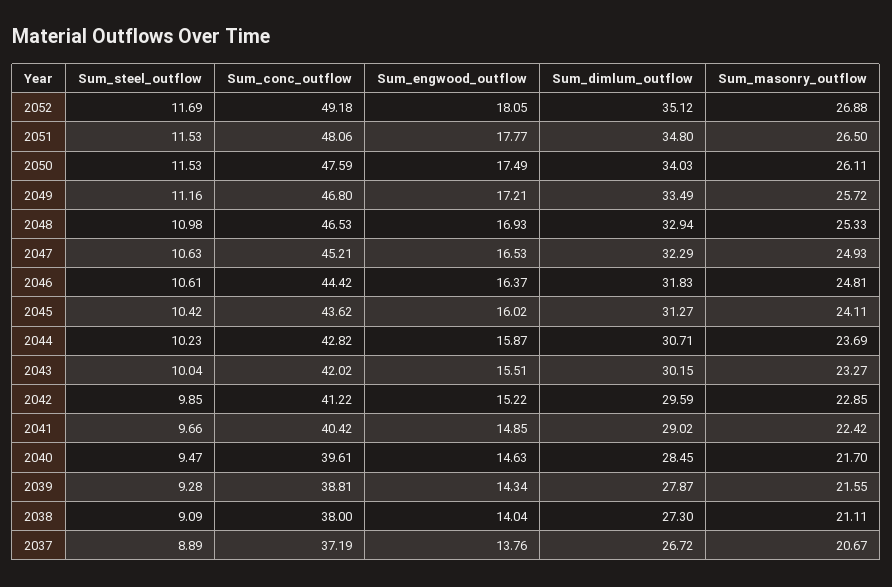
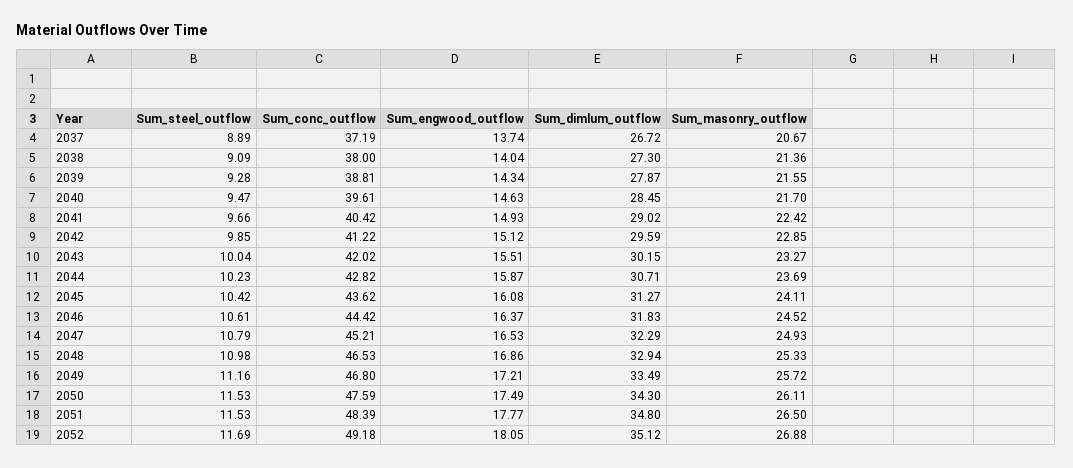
  {
    "Sum_steel_outflow": {
      "2052": 11.69,
      "2051": 11.53,
      "2050": 11.53,
      "2049": 11.16,
      "2048": 10.98,
-     "2047": 10.63,
+     "2047": 10.79,
      "2046": 10.61,
      "2045": 10.42,
      "2044": 10.23,
      "2043": 10.04,
      "2042": 9.85,
      "2041": 9.66,
      "2040": 9.47,
      "2039": 9.28,
      "2038": 9.09,
      "2037": 8.89
    },
    "Sum_conc_outflow": {
      "2052": 49.18,
-     "2051": 48.06,
+     "2051": 48.39,
      "2050": 47.59,
      "2049": 46.8,
      "2048": 46.53,
      "2047": 45.21,
      "2046": 44.42,
      "2045": 43.62,
      "2044": 42.82,
      "2043": 42.02,
      "2042": 41.22,
      "2041": 40.42,
      "2040": 39.61,
      "2039": 38.81,
      "2038": 38,
      "2037": 37.19
    },
    "Sum_engwood_outflow": {
      "2052": 18.05,
      "2051": 17.77,
      "2050": 17.49,
      "2049": 17.21,
-     "2048": 16.93,
+     "2048": 16.86,
      "2047": 16.53,
      "2046": 16.37,
-     "2045": 16.02,
+     "2045": 16.08,
      "2044": 15.87,
      "2043": 15.51,
-     "2042": 15.22,
+     "2042": 15.12,
-     "2041": 14.85,
+     "2041": 14.93,
      "2040": 14.63,
      "2039": 14.34,
      "2038": 14.04,
-     "2037": 13.76
+     "2037": 13.74
    },
    "Sum_dimlum_outflow": {
      "2052": 35.12,
      "2051": 34.8,
-     "2050": 34.03,
+     "2050": 34.3,
      "2049": 33.49,
      "2048": 32.94,
      "2047": 32.29,
      "2046": 31.83,
      "2045": 31.27,
      "2044": 30.71,
      "2043": 30.15,
      "2042": 29.59,
      "2041": 29.02,
      "2040": 28.45,
      "2039": 27.87,
      "2038": 27.3,
      "2037": 26.72
    },
    "Sum_masonry_outflow": {
      "2052": 26.88,
      "2051": 26.5,
      "2050": 26.11,
      "2049": 25.72,
      "2048": 25.33,
      "2047": 24.93,
-     "2046": 24.81,
+     "2046": 24.52,
      "2045": 24.11,
      "2044": 23.69,
      "2043": 23.27,
      "2042": 22.85,
      "2041": 22.42,
      "2040": 21.7,
      "2039": 21.55,
-     "2038": 21.11,
+     "2038": 21.36,
      "2037": 20.67
    }
  }

